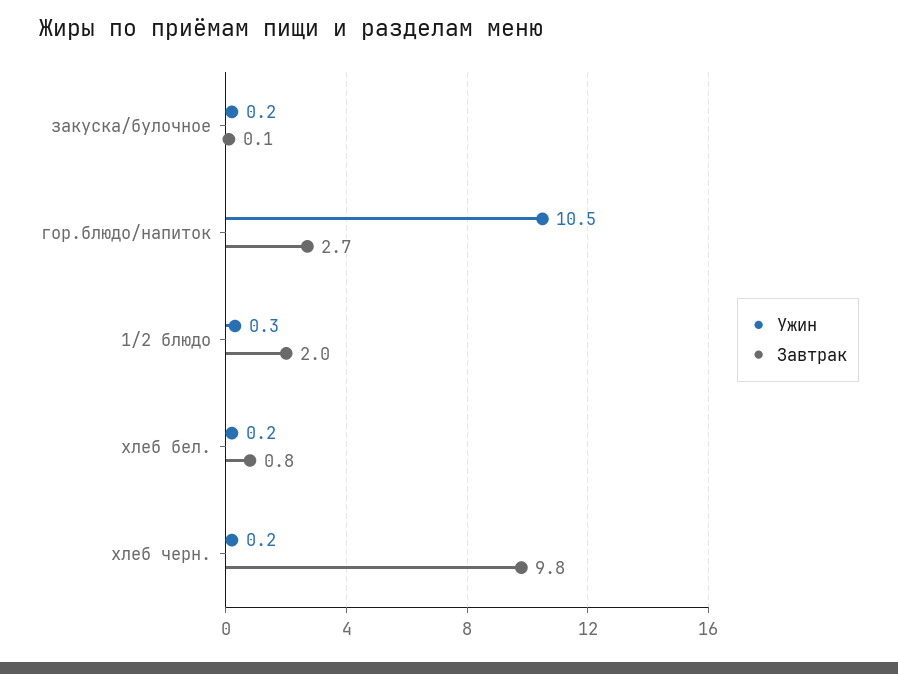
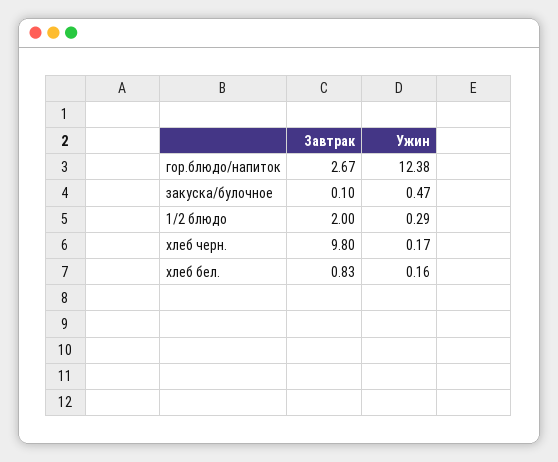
  {
    "Ужин": {
-     "закуска/булочное": 0.2,
+     "закуска/булочное": 0.47,
-     "гор.блюдо/напиток": 10.5,
+     "гор.блюдо/напиток": 12.38,
      "1/2 блюдо": 0.29,
      "хлеб бел.": 0.16,
      "хлеб черн.": 0.17
    },
    "Завтрак": {
      "закуска/булочное": 0.1,
      "гор.блюдо/напиток": 2.67,
      "1/2 блюдо": 2,
      "хлеб бел.": 0.83,
      "хлеб черн.": 9.8
    }
  }

